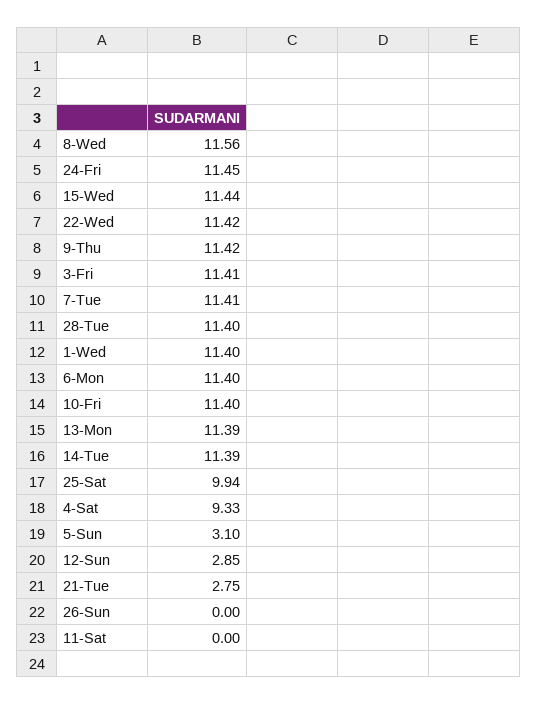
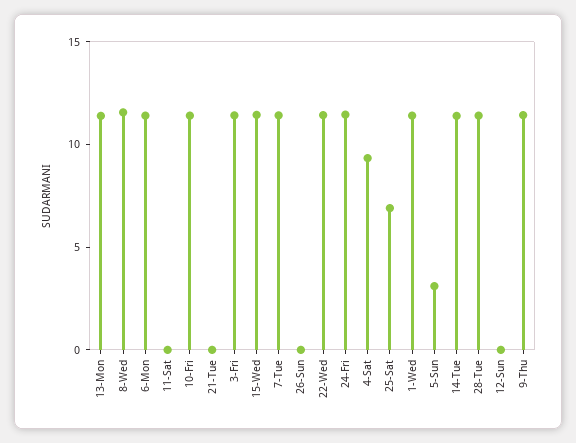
  {
    "8-Wed": 11.56,
    "24-Fri": 11.45,
    "15-Wed": 11.44,
    "22-Wed": 11.42,
    "9-Thu": 11.42,
    "3-Fri": 11.41,
    "7-Tue": 11.41,
    "28-Tue": 11.4,
    "1-Wed": 11.4,
    "6-Mon": 11.4,
    "10-Fri": 11.4,
    "13-Mon": 11.39,
    "14-Tue": 11.39,
-   "25-Sat": 9.94,
+   "25-Sat": 7,
    "4-Sat": 9.33,
    "5-Sun": 3.1,
-   "12-Sun": 2.85,
+   "12-Sun": 0,
-   "21-Tue": 2.75,
+   "21-Tue": 0,
    "26-Sun": 0,
    "11-Sat": 0
  }

